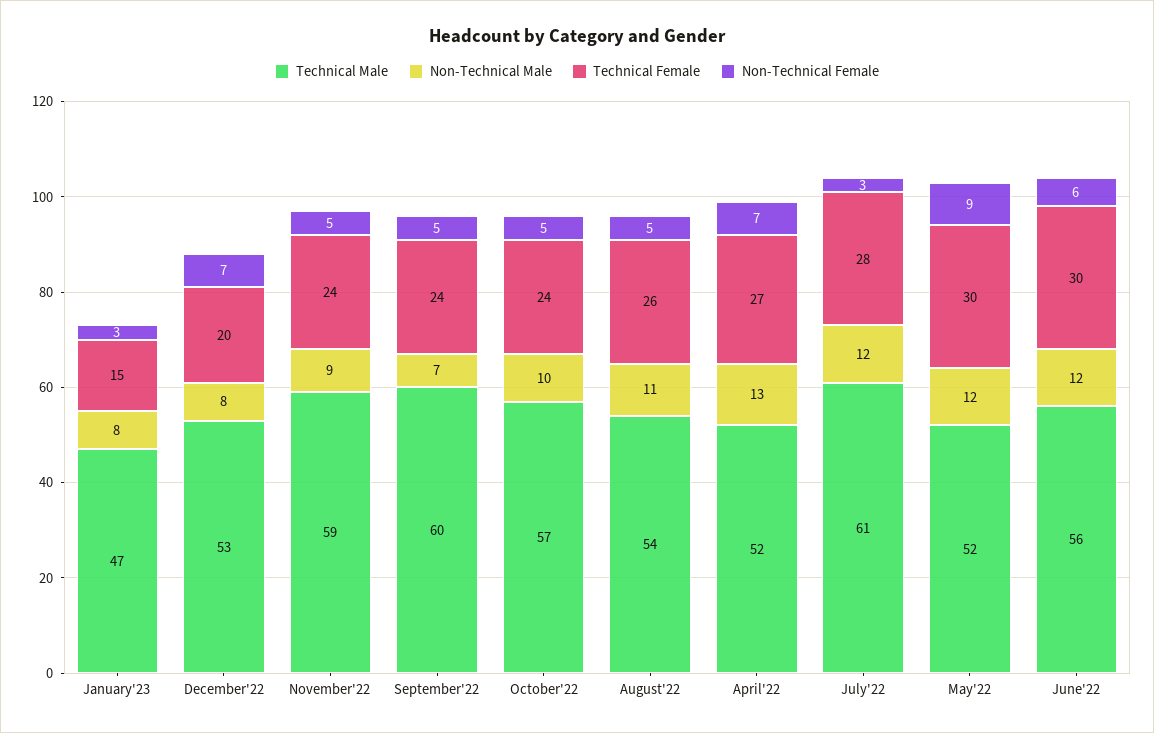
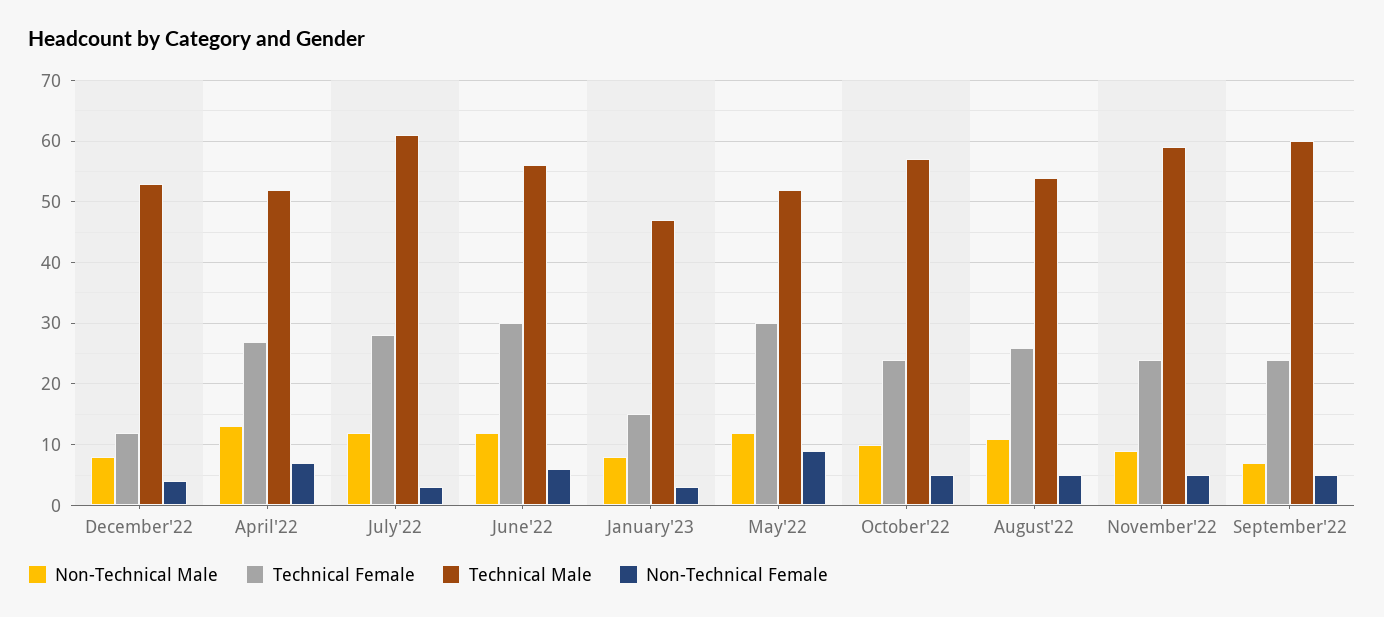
  {
    "Technical Male": {
      "January'23": 47,
      "December'22": 53,
      "November'22": 59,
      "September'22": 60,
      "October'22": 57,
      "August'22": 54,
      "April'22": 52,
      "July'22": 61,
      "May'22": 52,
      "June'22": 56
    },
    "Non-Technical Male": {
      "January'23": 8,
      "December'22": 8,
      "November'22": 9,
      "September'22": 7,
      "October'22": 10,
      "August'22": 11,
      "April'22": 13,
      "July'22": 12,
      "May'22": 12,
      "June'22": 12
    },
    "Technical Female": {
      "January'23": 15,
-     "December'22": 20,
+     "December'22": 12,
      "November'22": 24,
      "September'22": 24,
      "October'22": 24,
      "August'22": 26,
      "April'22": 27,
      "July'22": 28,
      "May'22": 30,
      "June'22": 30
    },
    "Non-Technical Female": {
      "January'23": 3,
-     "December'22": 7,
+     "December'22": 4,
      "November'22": 5,
      "September'22": 5,
      "October'22": 5,
      "August'22": 5,
      "April'22": 7,
      "July'22": 3,
      "May'22": 9,
      "June'22": 6
    }
  }

